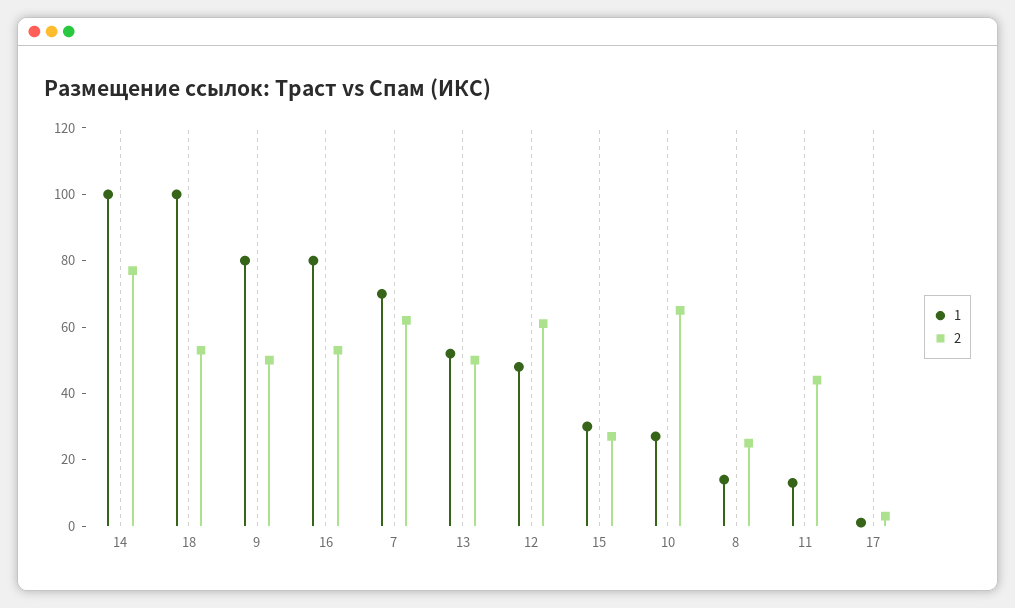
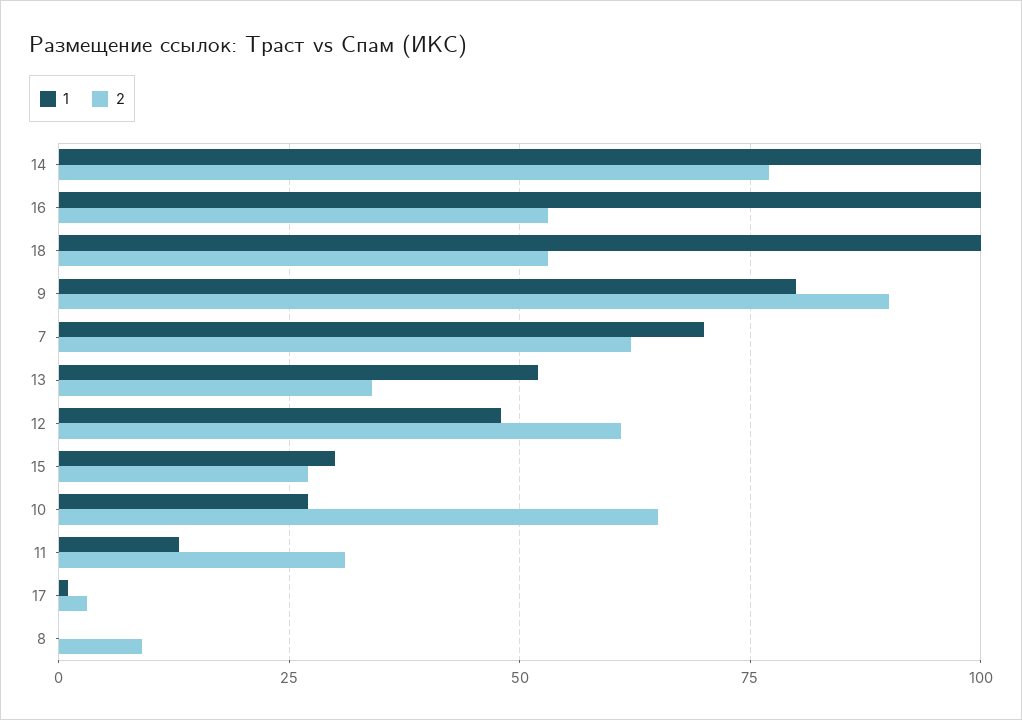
  {
    "1": {
      "14": 100,
      "18": 100,
      "9": 80,
-     "16": 80,
+     "16": 100,
      "7": 70,
      "13": 50,
      "12": 50,
      "15": 30,
      "10": 25,
-     "8": 15,
+     "8": 0,
      "11": 15,
      "17": 0
    },
    "2": {
      "14": 75,
      "18": 55,
-     "9": 50,
+     "9": 90,
      "16": 55,
      "7": 60,
-     "13": 50,
+     "13": 35,
      "12": 60,
      "15": 25,
      "10": 65,
-     "8": 25,
+     "8": 10,
-     "11": 45,
+     "11": 30,
      "17": 5
    }
  }

